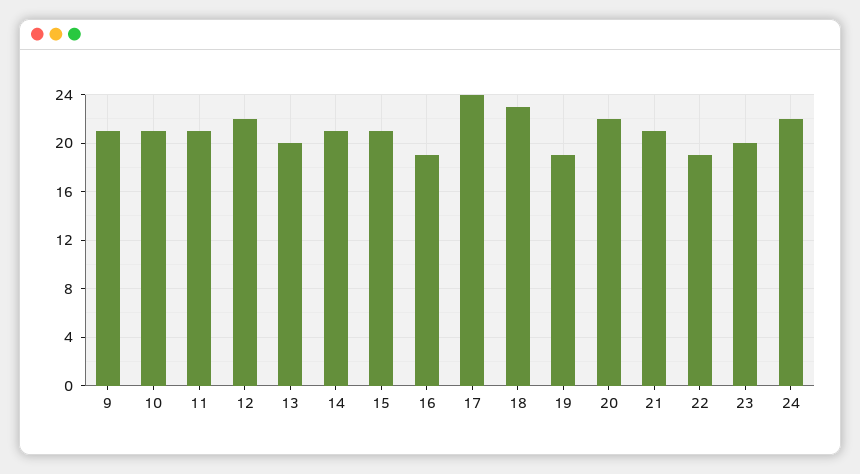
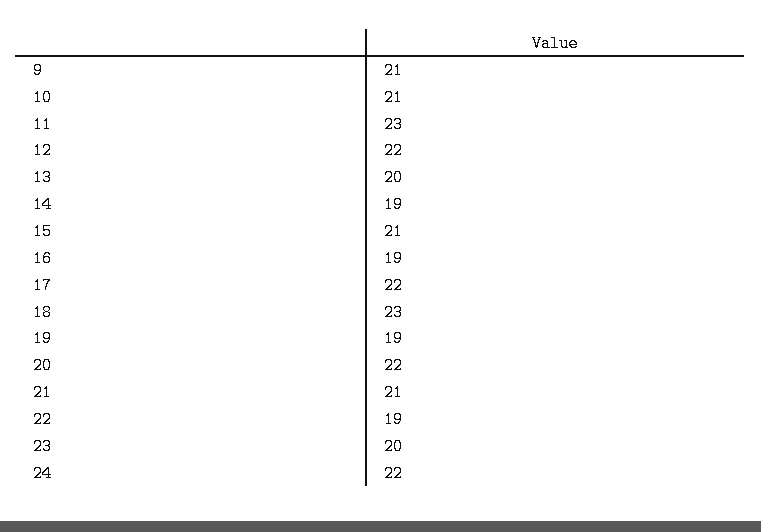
  {
    "9": 21,
    "10": 21,
-   "11": 21,
+   "11": 23,
    "12": 22,
    "13": 20,
-   "14": 21,
+   "14": 19,
    "15": 21,
    "16": 19,
-   "17": 24,
+   "17": 22,
    "18": 23,
    "19": 19,
    "20": 22,
    "21": 21,
    "22": 19,
    "23": 20,
    "24": 22
  }

